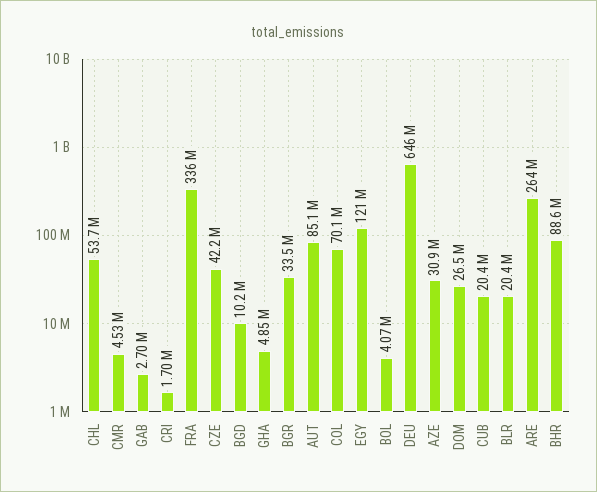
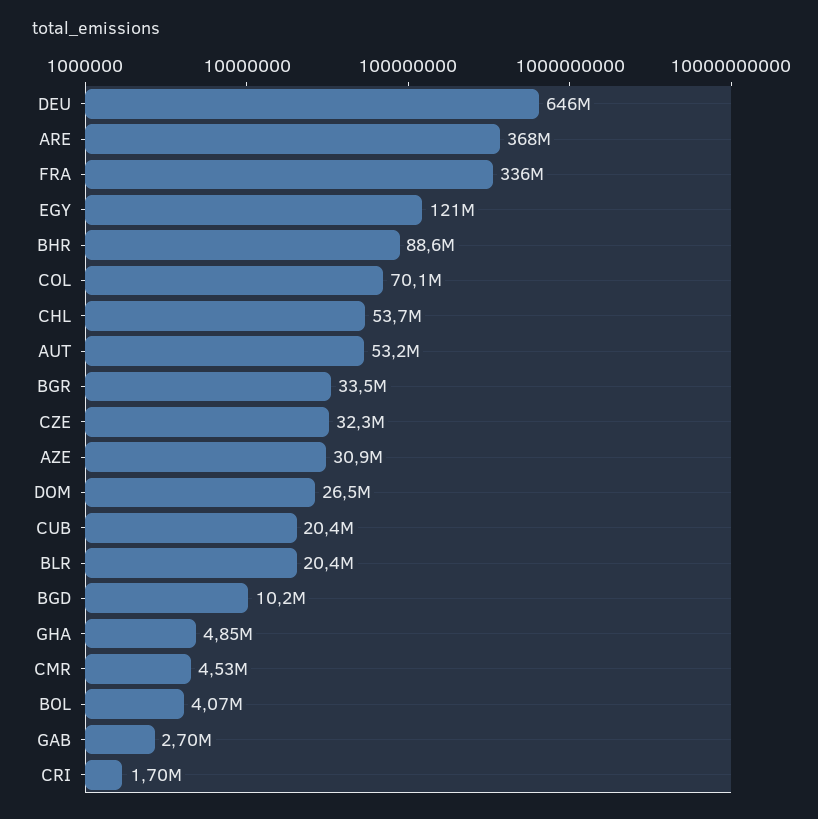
  {
    "CHL": 53700000,
    "CMR": 4530000,
    "GAB": 2700000,
    "CRI": 1700000,
    "FRA": 336000000,
-   "CZE": 42200000,
+   "CZE": 32300000,
    "BGD": 10200000,
    "GHA": 4850000,
    "BGR": 33500000,
-   "AUT": 85100000,
+   "AUT": 53200000,
    "COL": 70100000,
    "EGY": 121000000,
    "BOL": 4070000,
    "DEU": 646000000,
    "AZE": 30900000,
    "DOM": 26500000,
    "CUB": 20400000,
    "BLR": 20400000,
-   "ARE": 264000000,
+   "ARE": 368000000,
    "BHR": 88600000
  }

